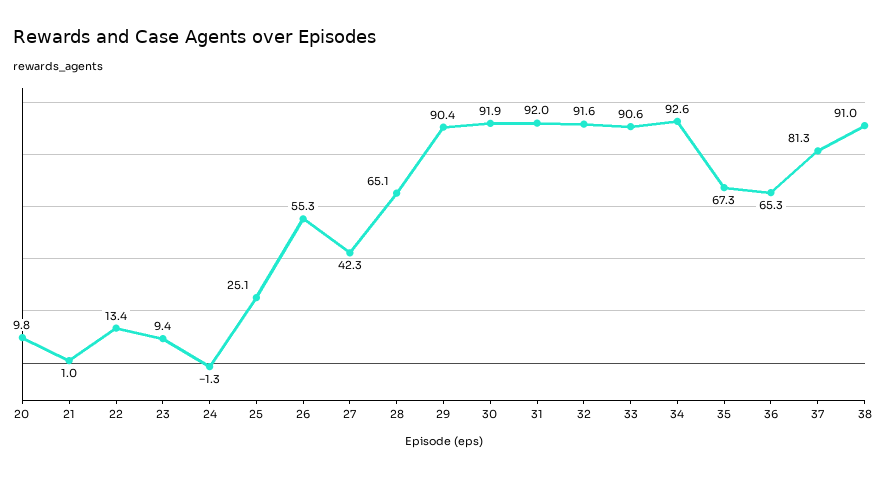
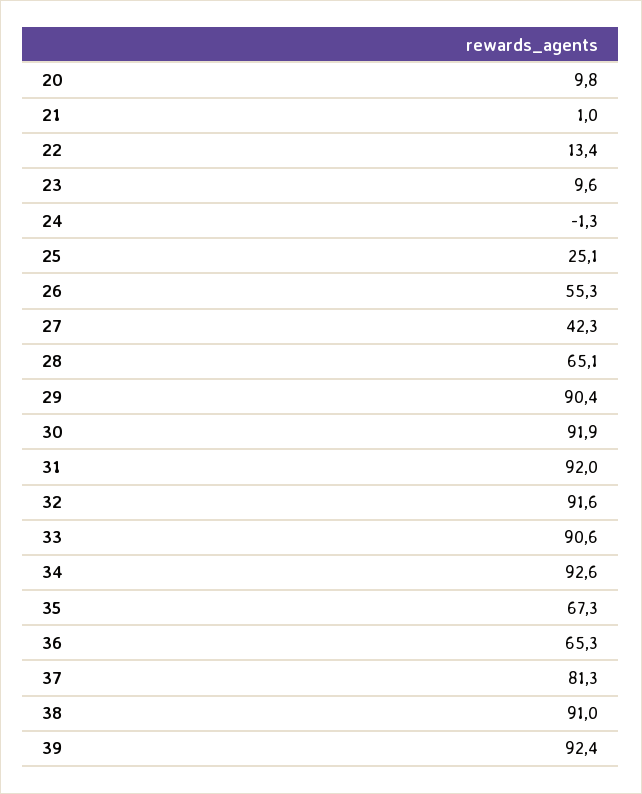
  {
    "20": 9.8,
    "21": 1,
    "22": 13.4,
-   "23": 9.4,
+   "23": 9.6,
    "24": -1.3,
    "25": 25.1,
    "26": 55.3,
    "27": 42.3,
    "28": 65.1,
    "29": 90.4,
    "30": 91.9,
    "31": 92,
    "32": 91.6,
    "33": 90.6,
    "34": 92.6,
    "35": 67.3,
    "36": 65.3,
    "37": 81.3,
-   "38": 91
+   "38": 91,
+   "39": 92.4
  }

